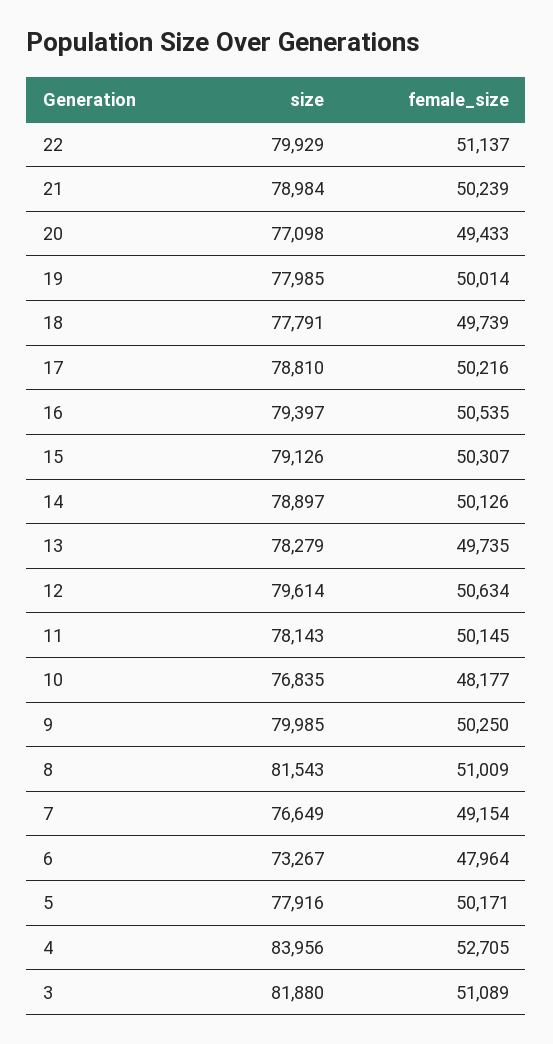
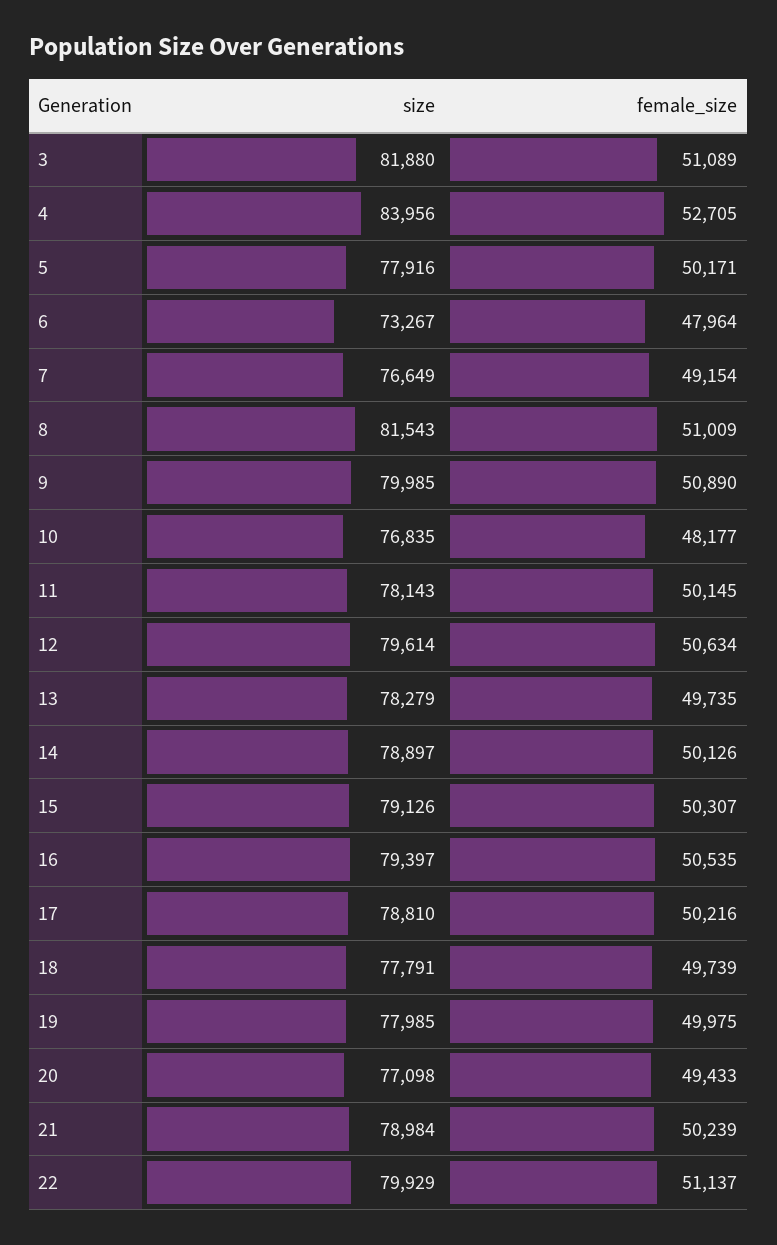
  {
    "size": {
      "22": 79929,
      "21": 78984,
      "20": 77098,
      "19": 77985,
      "18": 77791,
      "17": 78810,
      "16": 79397,
      "15": 79126,
      "14": 78897,
      "13": 78279,
      "12": 79614,
      "11": 78143,
      "10": 76835,
      "9": 79985,
      "8": 81543,
      "7": 76649,
      "6": 73267,
      "5": 77916,
      "4": 83956,
      "3": 81880
    },
    "female_size": {
      "22": 51137,
      "21": 50239,
      "20": 49433,
-     "19": 50014,
+     "19": 49975,
      "18": 49739,
      "17": 50216,
      "16": 50535,
      "15": 50307,
      "14": 50126,
      "13": 49735,
      "12": 50634,
      "11": 50145,
      "10": 48177,
-     "9": 50250,
+     "9": 50890,
      "8": 51009,
      "7": 49154,
      "6": 47964,
      "5": 50171,
      "4": 52705,
      "3": 51089
    }
  }

